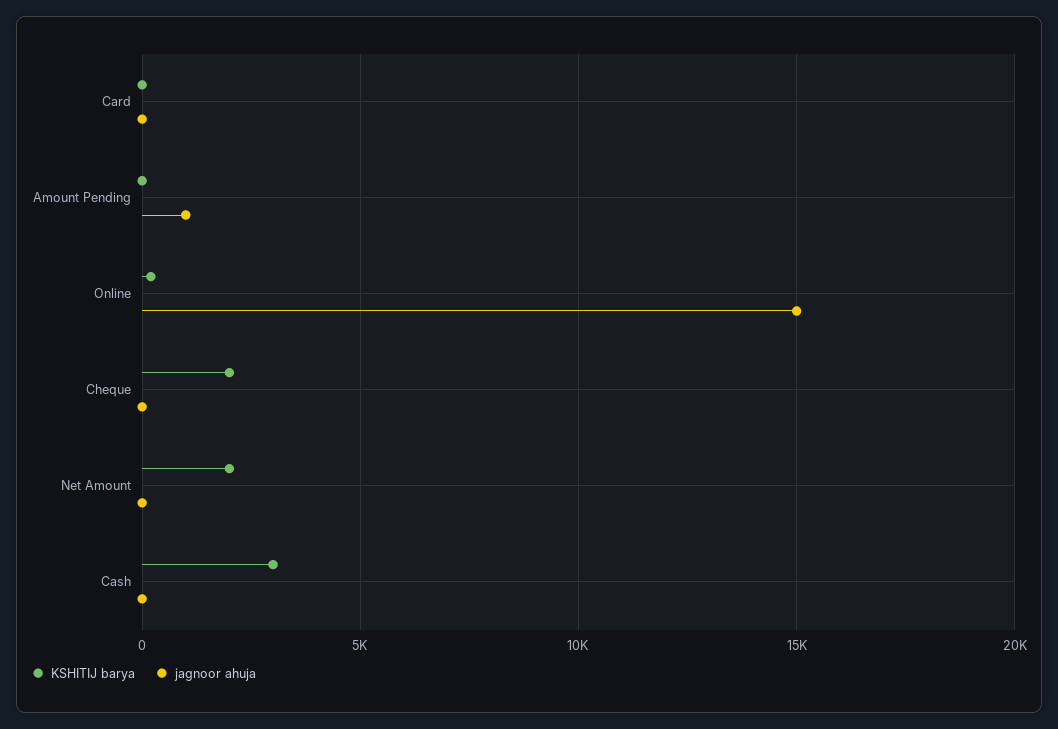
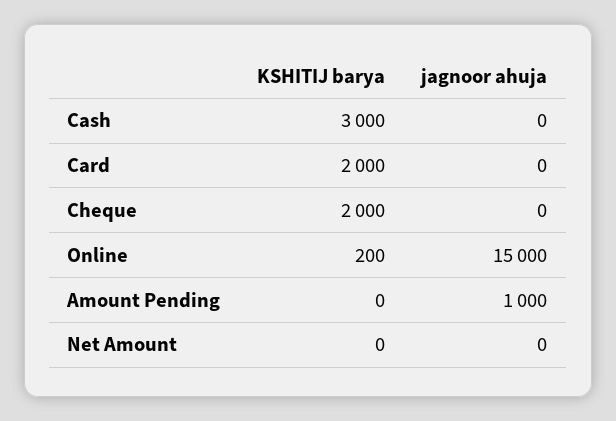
  {
    "KSHITIJ barya": {
-     "Card": 0,
+     "Card": 2000,
      "Amount Pending": 0,
      "Online": 200,
      "Cheque": 2000,
-     "Net Amount": 2000,
+     "Net Amount": 0,
      "Cash": 3000
    },
    "jagnoor ahuja": {
      "Card": 0,
      "Amount Pending": 1000,
      "Online": 15000,
      "Cheque": 0,
      "Net Amount": 0,
      "Cash": 0
    }
  }

